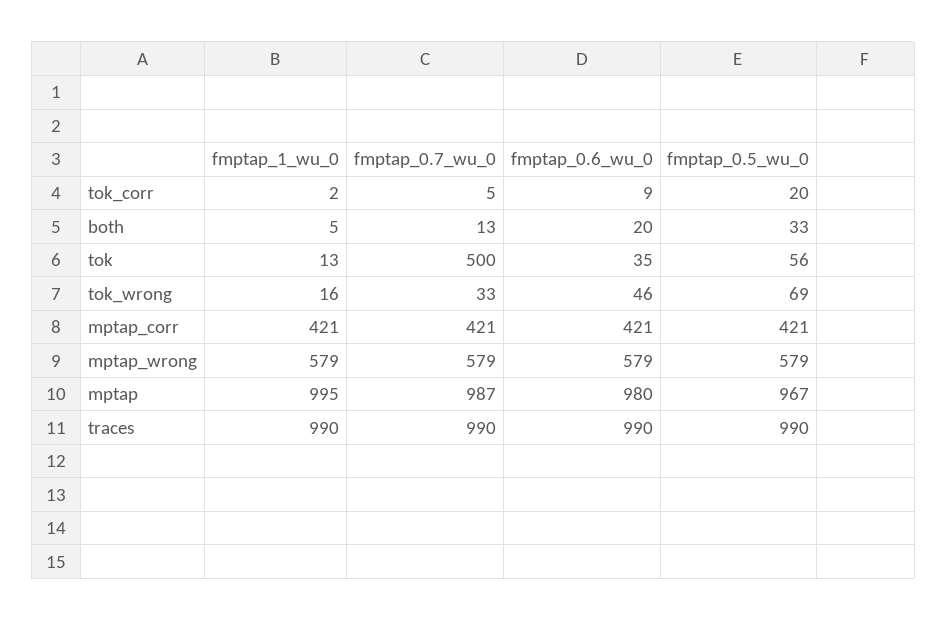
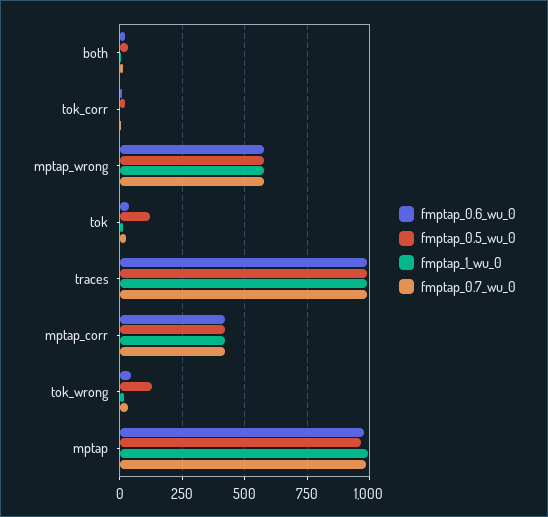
  {
    "fmptap_1_wu_0": {
      "tok_corr": 2,
      "both": 5,
      "tok": 13,
      "tok_wrong": 16,
      "mptap_corr": 421,
      "mptap_wrong": 579,
      "mptap": 995,
      "traces": 990
    },
    "fmptap_0.7_wu_0": {
      "tok_corr": 5,
      "both": 13,
-     "tok": 500,
+     "tok": 25,
      "tok_wrong": 33,
      "mptap_corr": 421,
      "mptap_wrong": 579,
      "mptap": 987,
      "traces": 990
    },
    "fmptap_0.6_wu_0": {
      "tok_corr": 9,
      "both": 20,
      "tok": 35,
      "tok_wrong": 46,
      "mptap_corr": 421,
      "mptap_wrong": 579,
      "mptap": 980,
      "traces": 990
    },
    "fmptap_0.5_wu_0": {
      "tok_corr": 20,
      "both": 33,
-     "tok": 56,
+     "tok": 125,
-     "tok_wrong": 69,
+     "tok_wrong": 125,
      "mptap_corr": 421,
      "mptap_wrong": 579,
      "mptap": 967,
      "traces": 990
    }
  }

